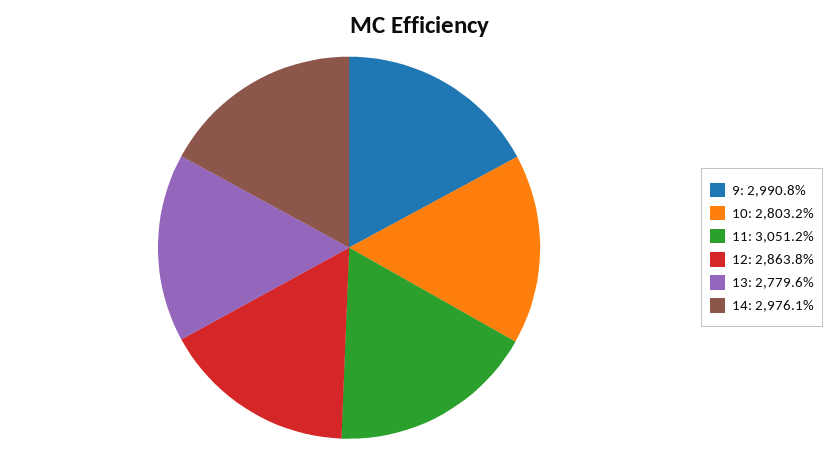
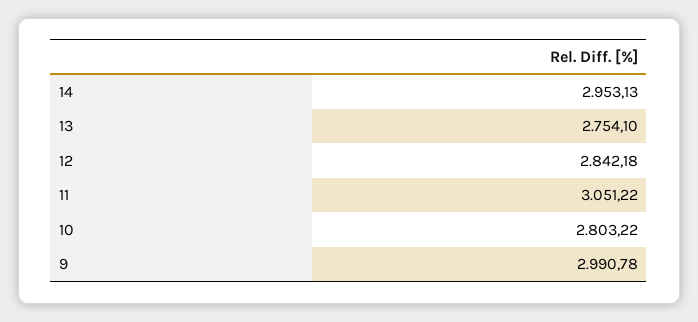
  {
    "9": 2990.78,
    "10": 2803.22,
    "11": 3051.22,
-   "12": 2863.8,
+   "12": 2842.18,
-   "13": 2779.6,
+   "13": 2754.1,
-   "14": 2976.1
+   "14": 2953.13
  }

